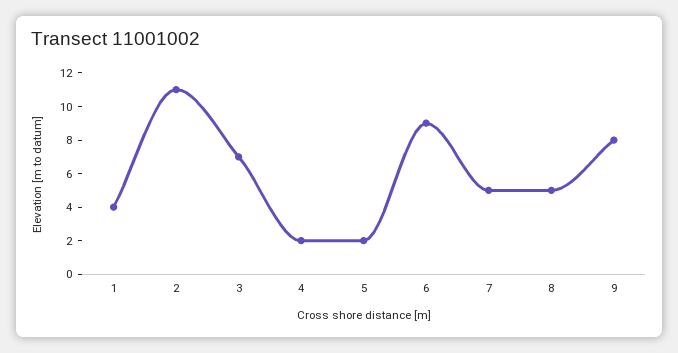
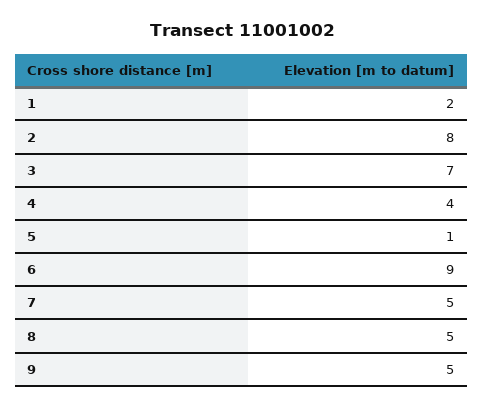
  {
-   "1": 4,
+   "1": 2,
-   "2": 11,
+   "2": 8,
    "3": 7,
-   "4": 2,
+   "4": 4,
-   "5": 2,
+   "5": 1,
    "6": 9,
    "7": 5,
    "8": 5,
-   "9": 8
+   "9": 5
  }

